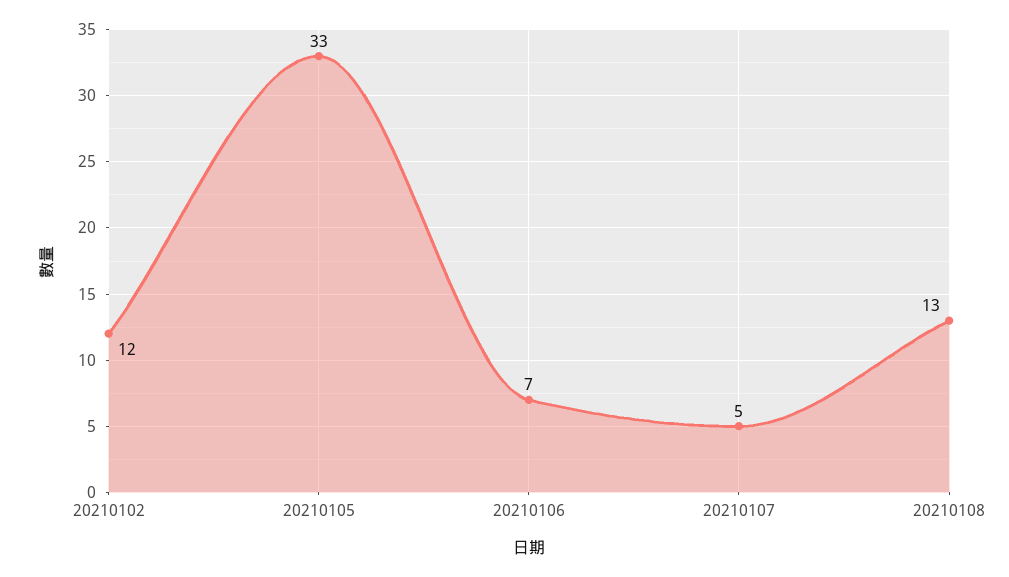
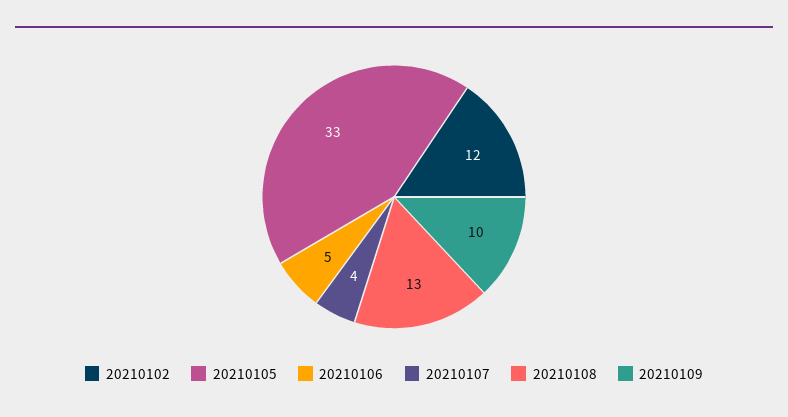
  {
    "20210102": 12,
    "20210105": 33,
-   "20210106": 7,
+   "20210106": 5,
-   "20210107": 5,
+   "20210107": 4,
-   "20210108": 13
+   "20210108": 13,
+   "20210109": 10
  }

